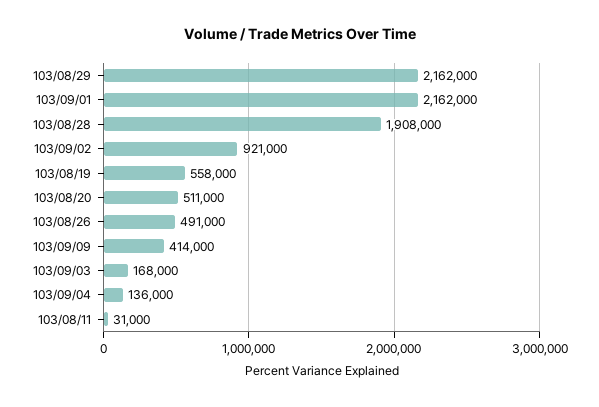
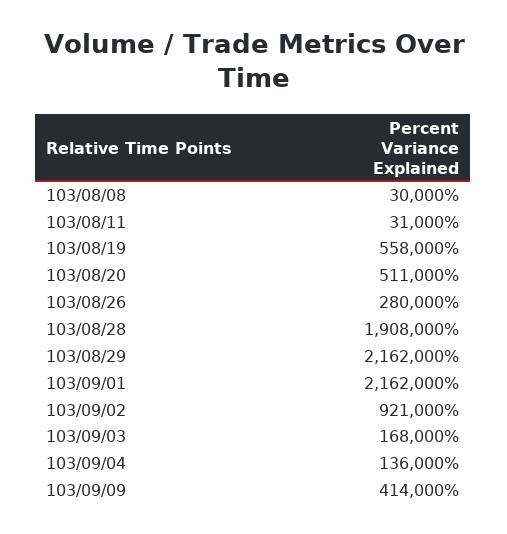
  {
    "103/08/29": 2162000,
    "103/09/01": 2162000,
    "103/08/28": 1908000,
    "103/09/02": 921000,
    "103/08/19": 558000,
    "103/08/20": 511000,
-   "103/08/26": 491000,
+   "103/08/26": 280000,
    "103/09/09": 414000,
    "103/09/03": 168000,
    "103/09/04": 136000,
-   "103/08/11": 31000
+   "103/08/11": 31000,
+   "103/08/08": 30000
  }

